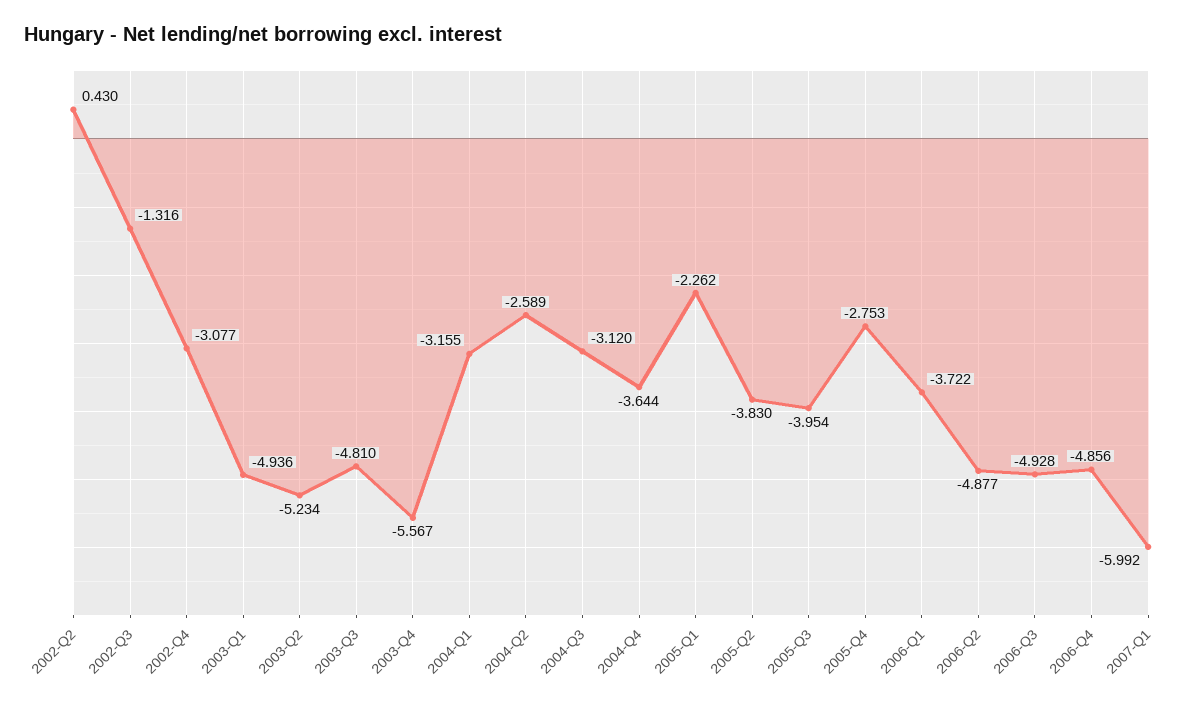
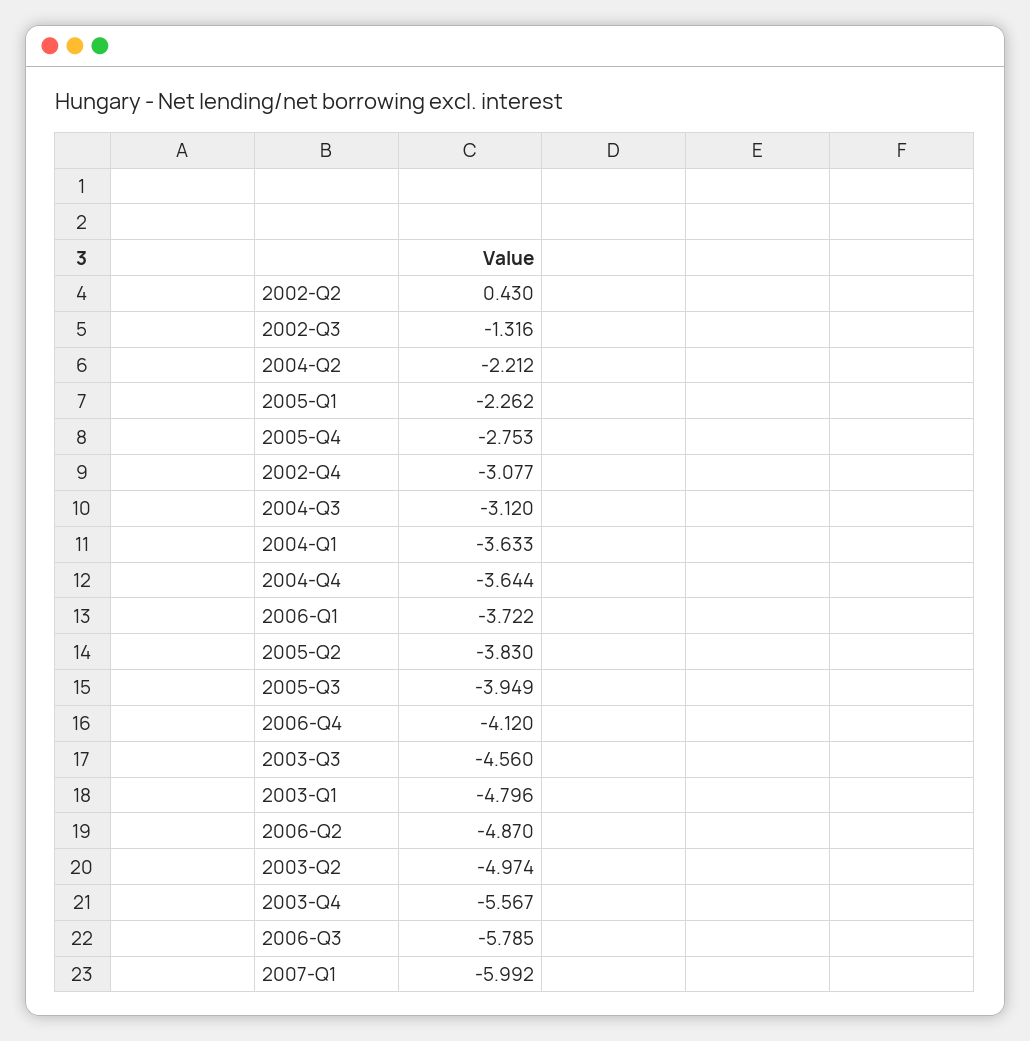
  {
    "2002-Q2": 0.43,
    "2002-Q3": -1.316,
    "2002-Q4": -3.077,
-   "2003-Q1": -4.936,
+   "2003-Q1": -4.796,
-   "2003-Q2": -5.234,
+   "2003-Q2": -4.974,
-   "2003-Q3": -4.81,
+   "2003-Q3": -4.56,
    "2003-Q4": -5.567,
-   "2004-Q1": -3.155,
+   "2004-Q1": -3.633,
-   "2004-Q2": -2.589,
+   "2004-Q2": -2.212,
    "2004-Q3": -3.12,
    "2004-Q4": -3.644,
    "2005-Q1": -2.262,
    "2005-Q2": -3.83,
-   "2005-Q3": -3.954,
+   "2005-Q3": -3.949,
    "2005-Q4": -2.753,
    "2006-Q1": -3.722,
-   "2006-Q2": -4.877,
+   "2006-Q2": -4.87,
-   "2006-Q3": -4.928,
+   "2006-Q3": -5.785,
-   "2006-Q4": -4.856,
+   "2006-Q4": -4.12,
    "2007-Q1": -5.992
  }

